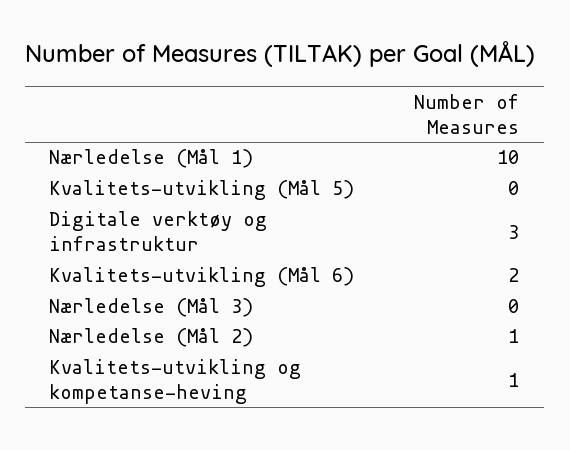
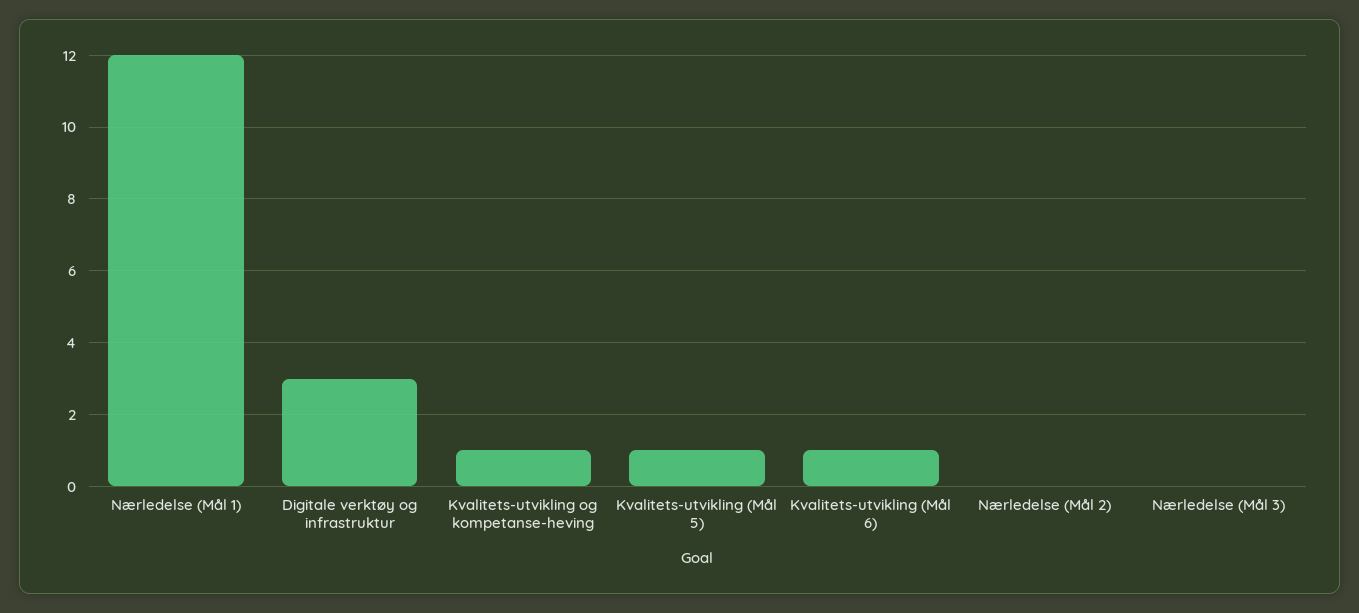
  {
-   "Nærledelse (Mål 1)": 10,
+   "Nærledelse (Mål 1)": 12,
-   "Kvalitets-utvikling (Mål 5)": 0,
+   "Kvalitets-utvikling (Mål 5)": 1,
    "Digitale verktøy og infrastruktur": 3,
-   "Kvalitets-utvikling (Mål 6)": 2,
+   "Kvalitets-utvikling (Mål 6)": 1,
    "Nærledelse (Mål 3)": 0,
-   "Nærledelse (Mål 2)": 1,
+   "Nærledelse (Mål 2)": 0,
    "Kvalitets-utvikling og kompetanse-heving": 1
  }

